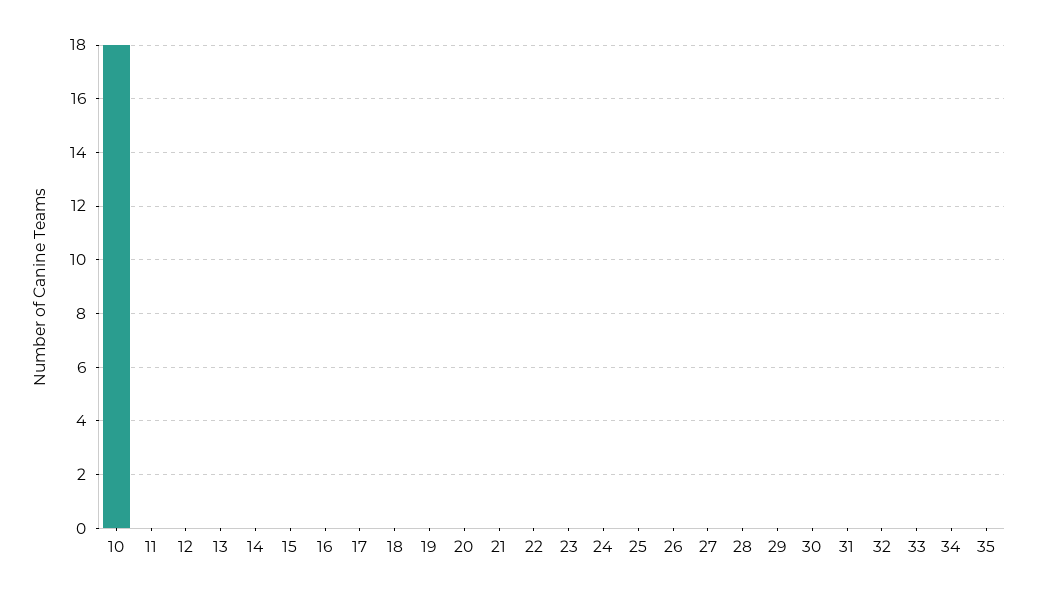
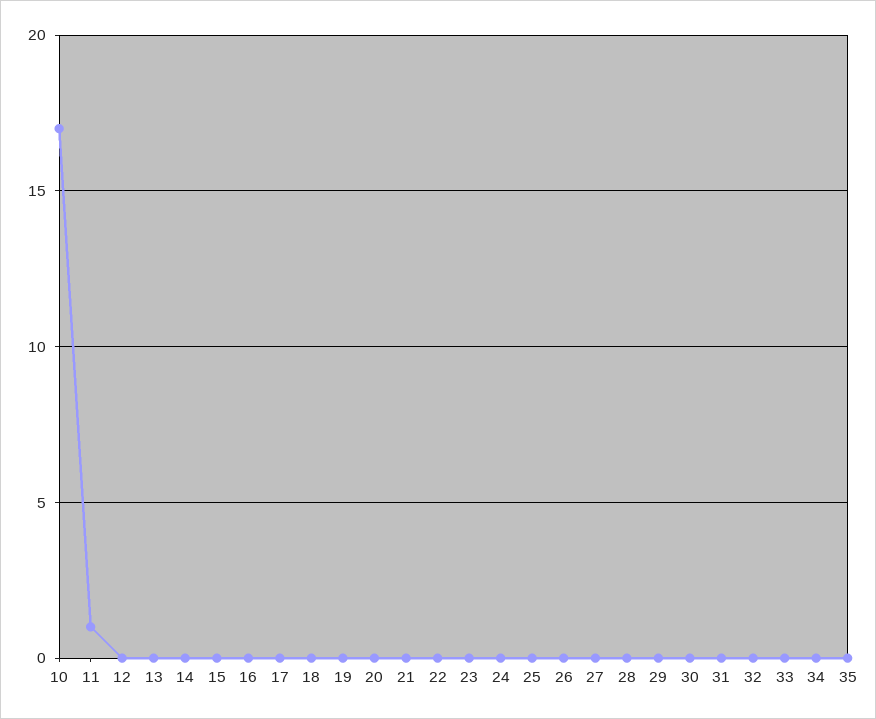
  {
-   "10": 18,
+   "10": 17,
-   "11": 0,
+   "11": 1,
    "12": 0,
    "13": 0,
    "14": 0,
    "15": 0,
    "16": 0,
    "17": 0,
    "18": 0,
    "19": 0,
    "20": 0,
    "21": 0,
    "22": 0,
    "23": 0,
    "24": 0,
    "25": 0,
    "26": 0,
    "27": 0,
    "28": 0,
    "29": 0,
    "30": 0,
    "31": 0,
    "32": 0,
    "33": 0,
    "34": 0,
    "35": 0
  }

